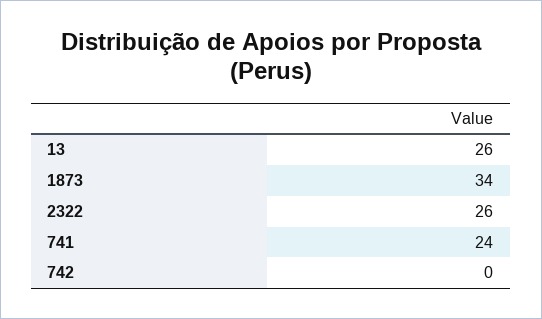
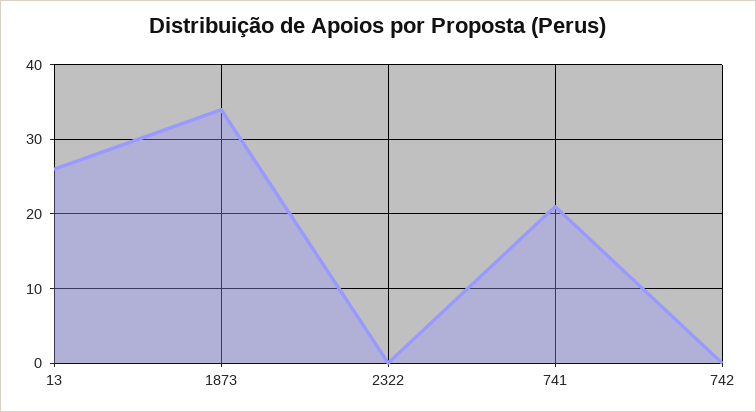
  {
    "13": 26,
    "1873": 34,
-   "2322": 26,
+   "2322": 0,
-   "741": 24,
+   "741": 21,
    "742": 0
  }

